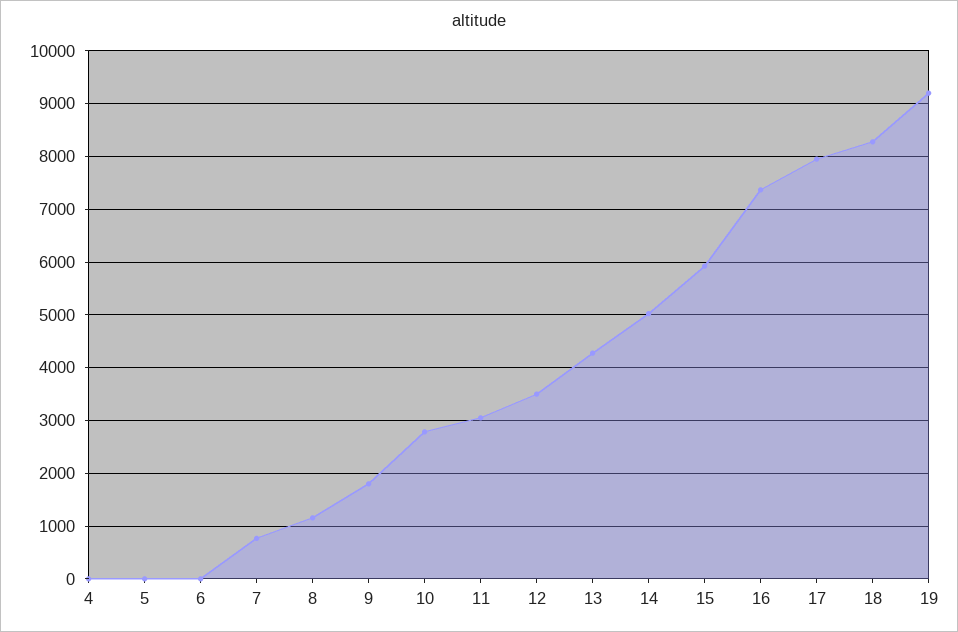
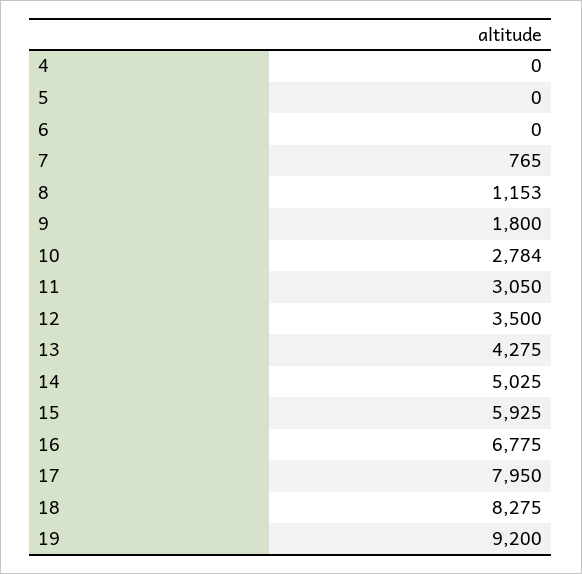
  {
    "4": 0,
    "5": 0,
    "6": 0,
    "7": 765,
    "8": 1153,
    "9": 1800,
    "10": 2784,
    "11": 3050,
    "12": 3500,
    "13": 4275,
    "14": 5025,
    "15": 5925,
-   "16": 7400,
+   "16": 6775,
    "17": 7950,
    "18": 8275,
    "19": 9200
  }

